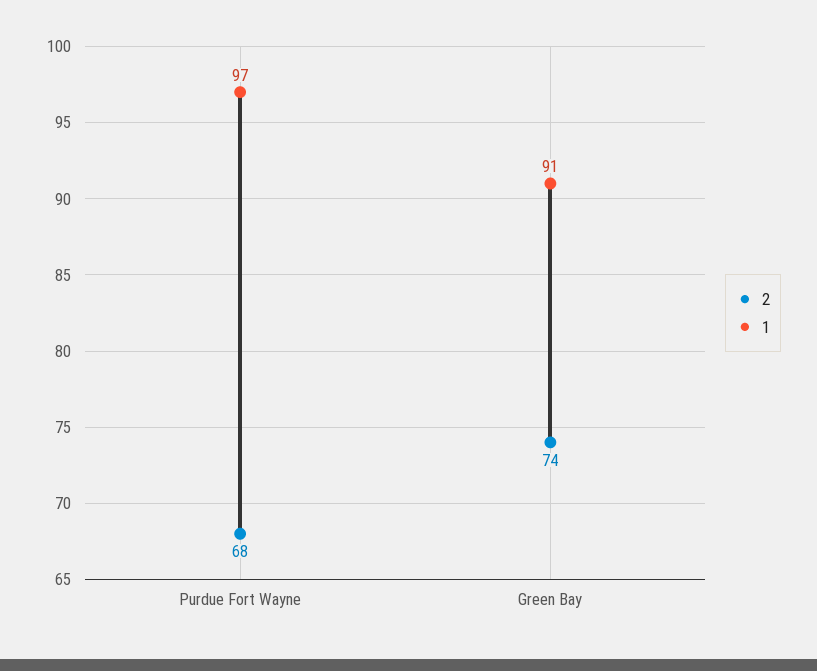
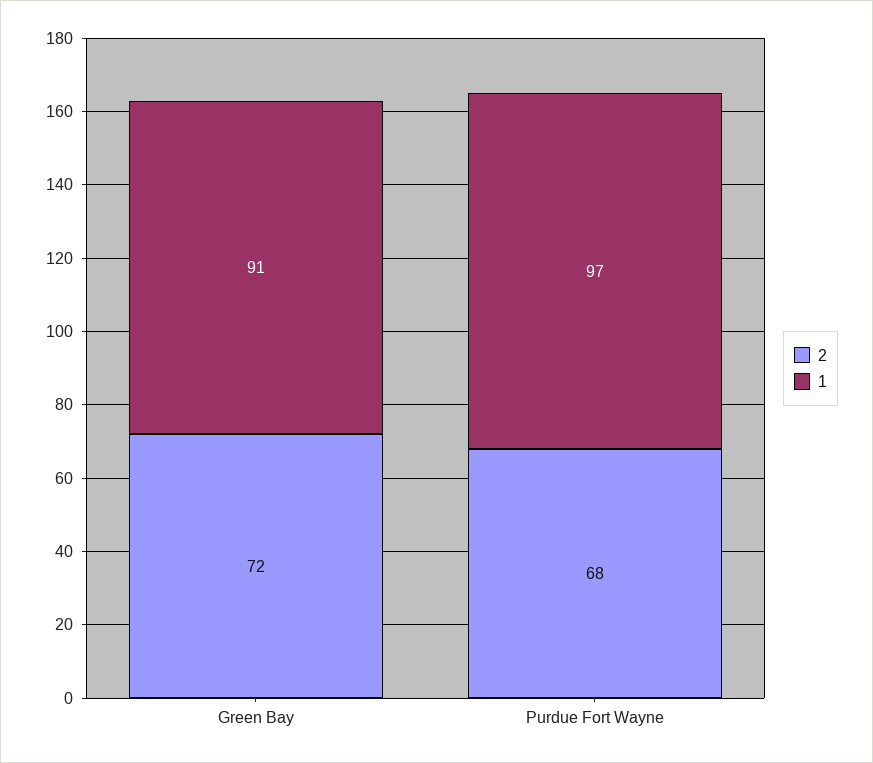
  {
    "2": {
      "Purdue Fort Wayne": 68,
-     "Green Bay": 74
+     "Green Bay": 72
    },
    "1": {
      "Purdue Fort Wayne": 97,
      "Green Bay": 91
    }
  }

